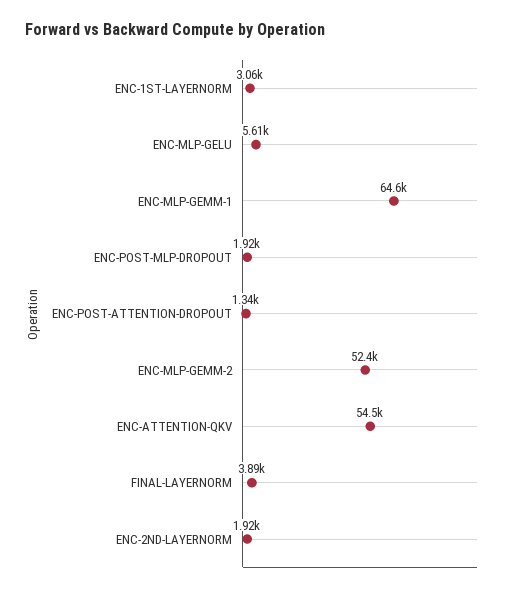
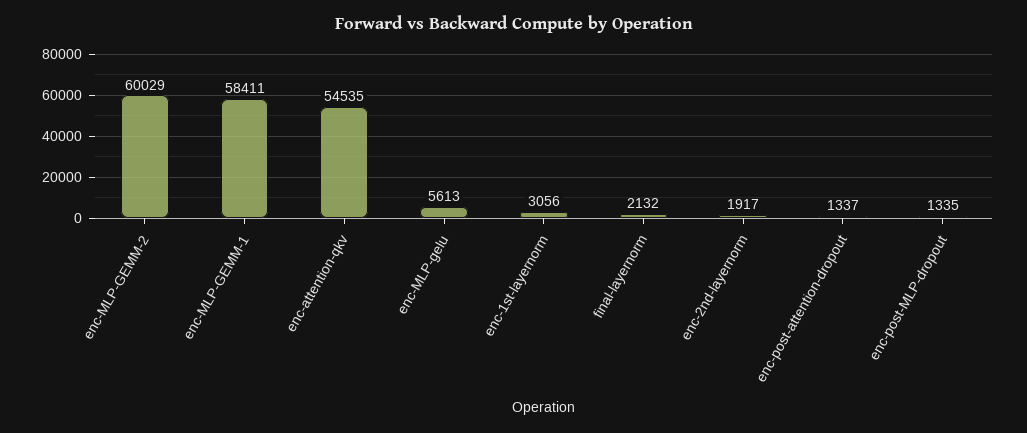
  {
    "ENC-1ST-LAYERNORM": 3056,
    "ENC-MLP-GELU": 5613,
-   "ENC-MLP-GEMM-1": 64600,
+   "ENC-MLP-GEMM-1": 58411,
-   "ENC-POST-MLP-DROPOUT": 1920,
+   "ENC-POST-MLP-DROPOUT": 1335,
    "ENC-POST-ATTENTION-DROPOUT": 1337,
-   "ENC-MLP-GEMM-2": 52400,
+   "ENC-MLP-GEMM-2": 60029,
    "ENC-ATTENTION-QKV": 54535,
-   "FINAL-LAYERNORM": 3890,
+   "FINAL-LAYERNORM": 2132,
    "ENC-2ND-LAYERNORM": 1917
  }

